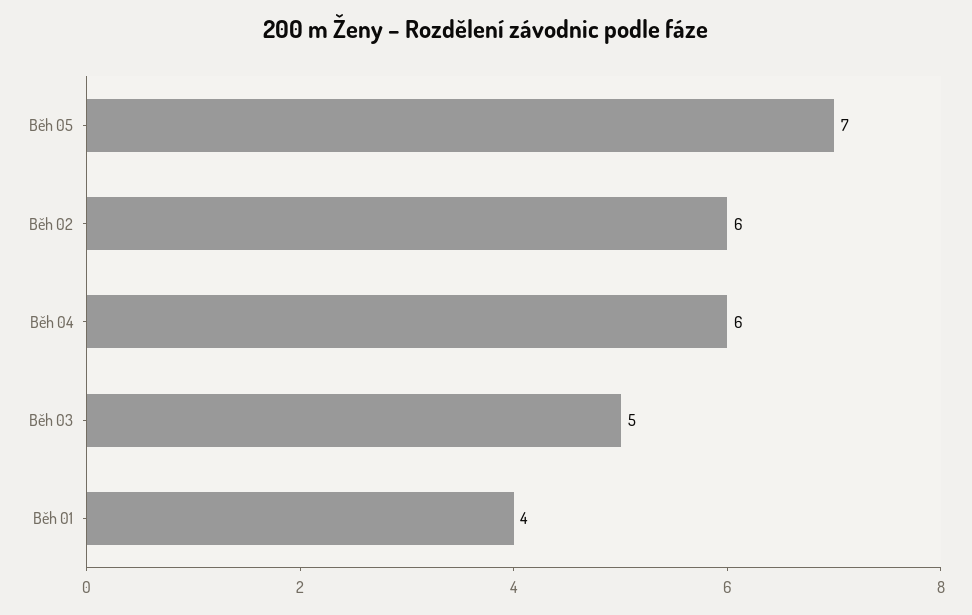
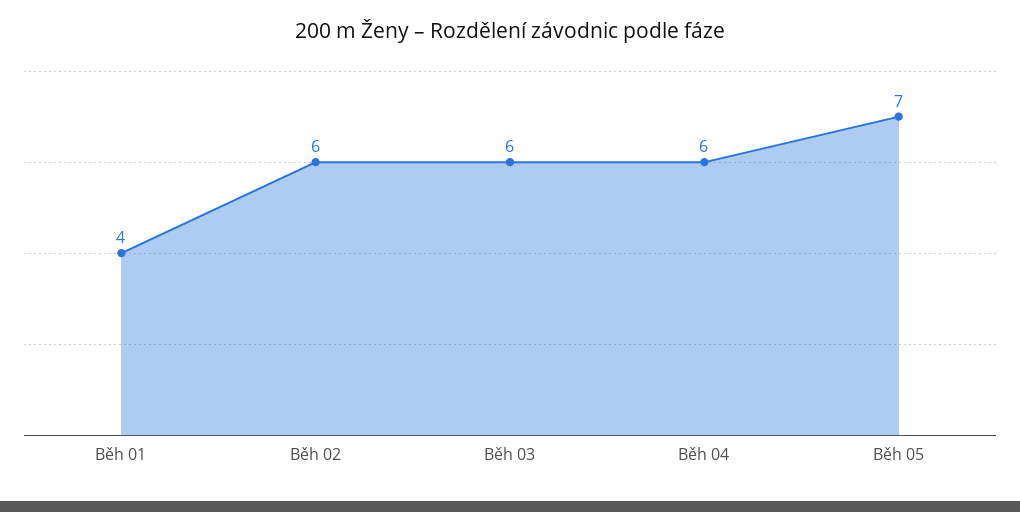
  {
    "Běh 05": 7,
    "Běh 02": 6,
    "Běh 04": 6,
-   "Běh 03": 5,
+   "Běh 03": 6,
    "Běh 01": 4
  }

